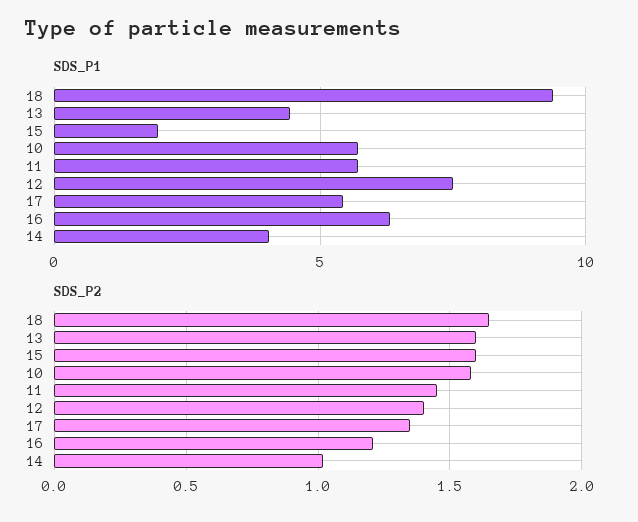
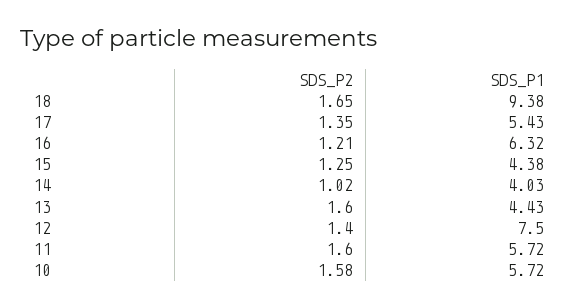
  {
    "SDS_P1": {
      "18": 9.38,
      "13": 4.43,
-     "15": 2,
+     "15": 4.38,
      "10": 5.72,
      "11": 5.72,
      "12": 7.5,
      "17": 5.43,
      "16": 6.32,
      "14": 4.03
    },
    "SDS_P2": {
      "18": 1.65,
      "13": 1.6,
-     "15": 1.6,
+     "15": 1.25,
      "10": 1.58,
-     "11": 1.45,
+     "11": 1.6,
      "12": 1.4,
      "17": 1.35,
      "16": 1.21,
      "14": 1.02
    }
  }

